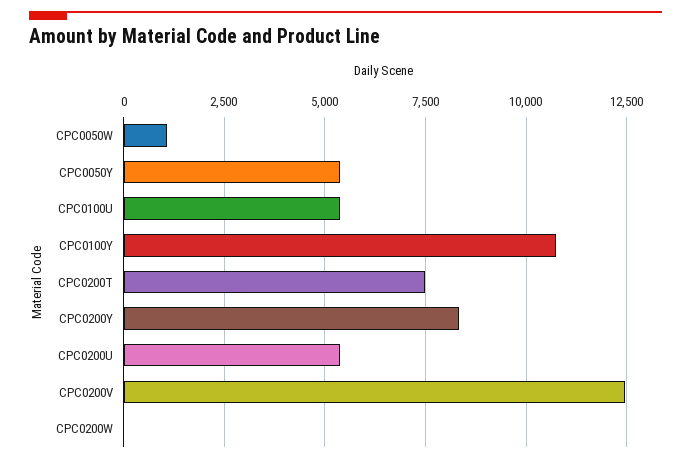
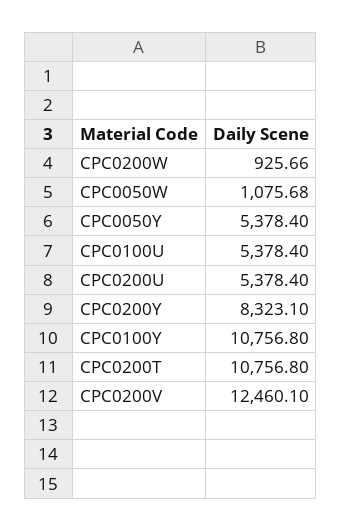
  {
    "CPC0050W": 1075.68,
    "CPC0050Y": 5378.4,
    "CPC0100U": 5378.4,
    "CPC0100Y": 10756.8,
-   "CPC0200T": 7500,
+   "CPC0200T": 10756.8,
    "CPC0200Y": 8323.1,
    "CPC0200U": 5378.4,
    "CPC0200V": 12460.1,
-   "CPC0200W": 0
+   "CPC0200W": 925.66
  }

